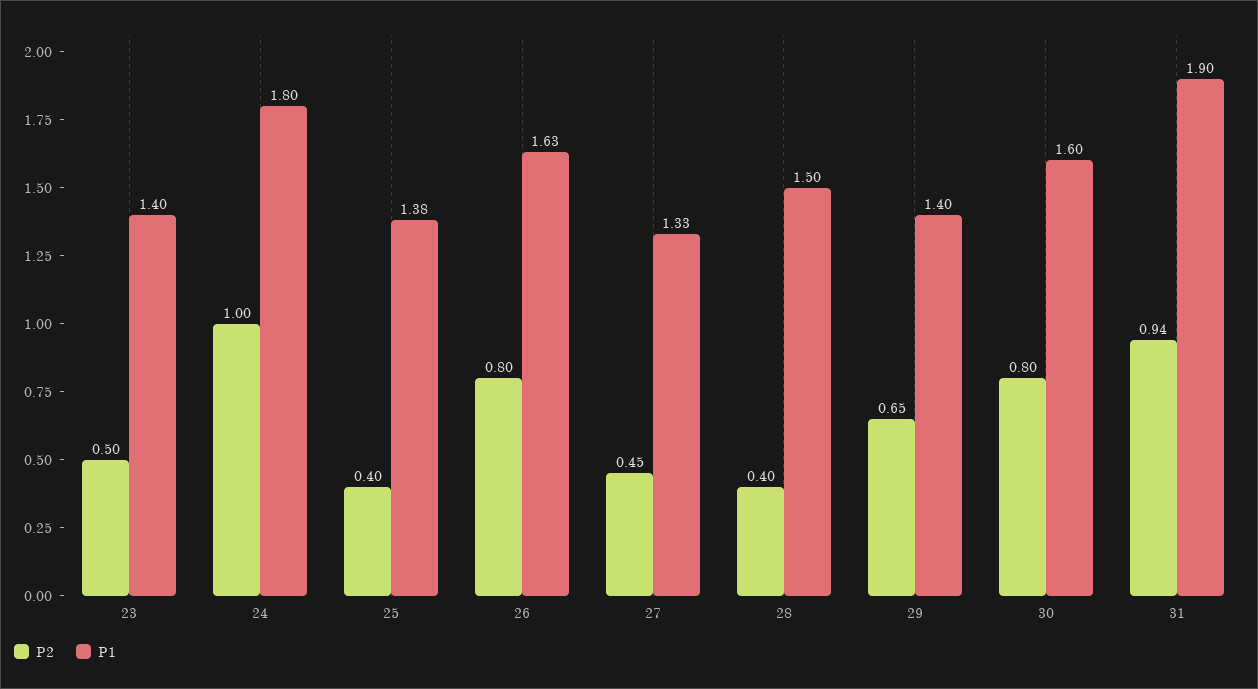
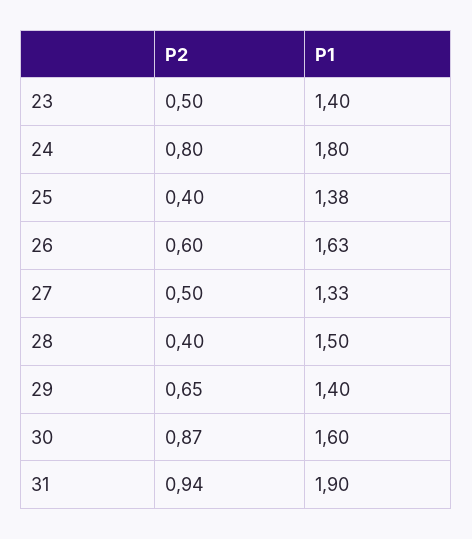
  {
    "P2": {
      "23": 0.5,
-     "24": 1,
+     "24": 0.8,
      "25": 0.4,
-     "26": 0.8,
+     "26": 0.6,
-     "27": 0.45,
+     "27": 0.5,
      "28": 0.4,
      "29": 0.65,
-     "30": 0.8,
+     "30": 0.87,
      "31": 0.94
    },
    "P1": {
      "23": 1.4,
      "24": 1.8,
      "25": 1.38,
      "26": 1.63,
      "27": 1.33,
      "28": 1.5,
      "29": 1.4,
      "30": 1.6,
      "31": 1.9
    }
  }

